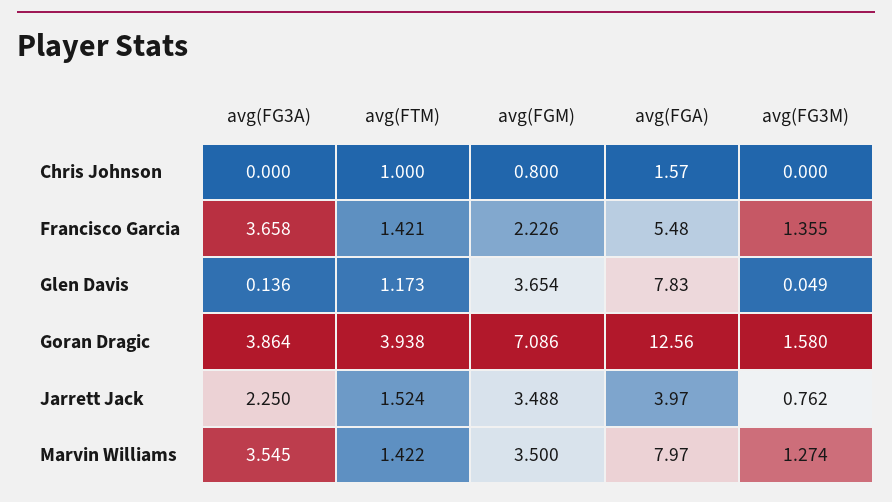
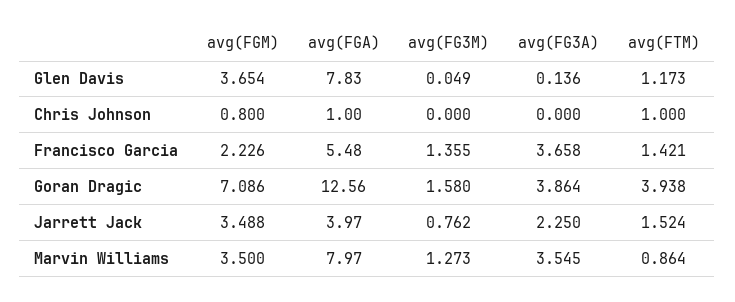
  {
    "avg(FG3A)": {
      "Chris Johnson": 0,
      "Francisco Garcia": 3.658,
      "Glen Davis": 0.136,
      "Goran Dragic": 3.864,
      "Jarrett Jack": 2.25,
      "Marvin Williams": 3.545
    },
    "avg(FTM)": {
      "Chris Johnson": 1,
      "Francisco Garcia": 1.421,
      "Glen Davis": 1.173,
      "Goran Dragic": 3.938,
      "Jarrett Jack": 1.524,
-     "Marvin Williams": 1.422
+     "Marvin Williams": 0.864
    },
    "avg(FGM)": {
      "Chris Johnson": 0.8,
      "Francisco Garcia": 2.226,
      "Glen Davis": 3.654,
      "Goran Dragic": 7.086,
      "Jarrett Jack": 3.488,
      "Marvin Williams": 3.5
    },
    "avg(FGA)": {
-     "Chris Johnson": 1.57,
+     "Chris Johnson": 1,
      "Francisco Garcia": 5.48,
      "Glen Davis": 7.83,
      "Goran Dragic": 12.56,
      "Jarrett Jack": 3.97,
      "Marvin Williams": 7.97
    },
    "avg(FG3M)": {
      "Chris Johnson": 0,
      "Francisco Garcia": 1.355,
      "Glen Davis": 0.049,
      "Goran Dragic": 1.58,
      "Jarrett Jack": 0.762,
-     "Marvin Williams": 1.274
+     "Marvin Williams": 1.273
    }
  }

